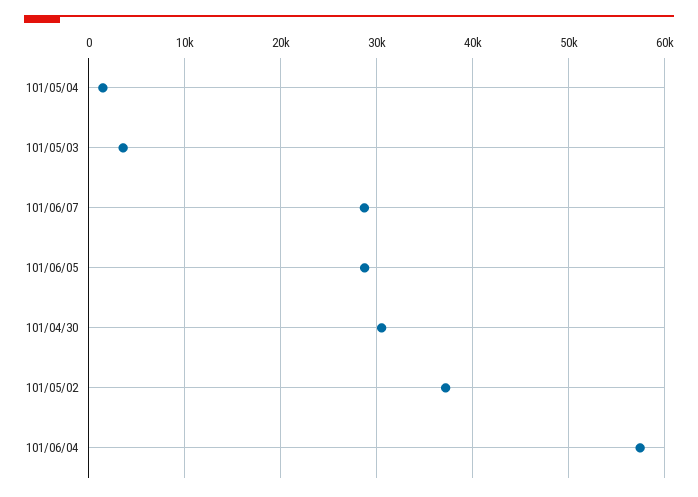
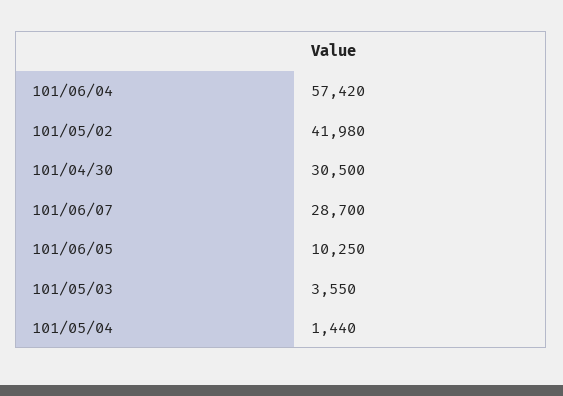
  {
    "101/05/04": 1440,
    "101/05/03": 3550,
    "101/06/07": 28700,
-   "101/06/05": 29000,
+   "101/06/05": 10250,
    "101/04/30": 30500,
-   "101/05/02": 37000,
+   "101/05/02": 41980,
    "101/06/04": 57420
  }

